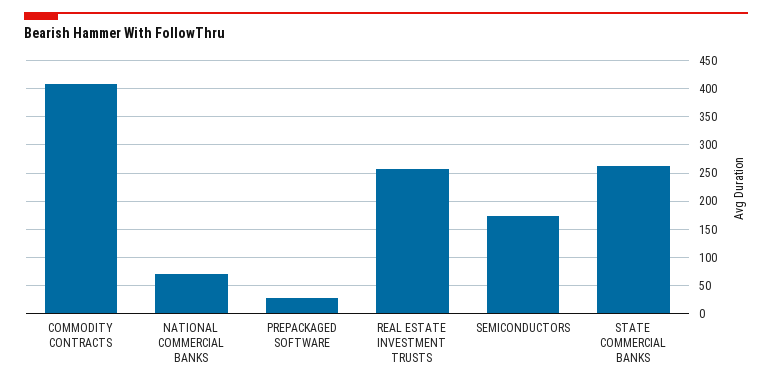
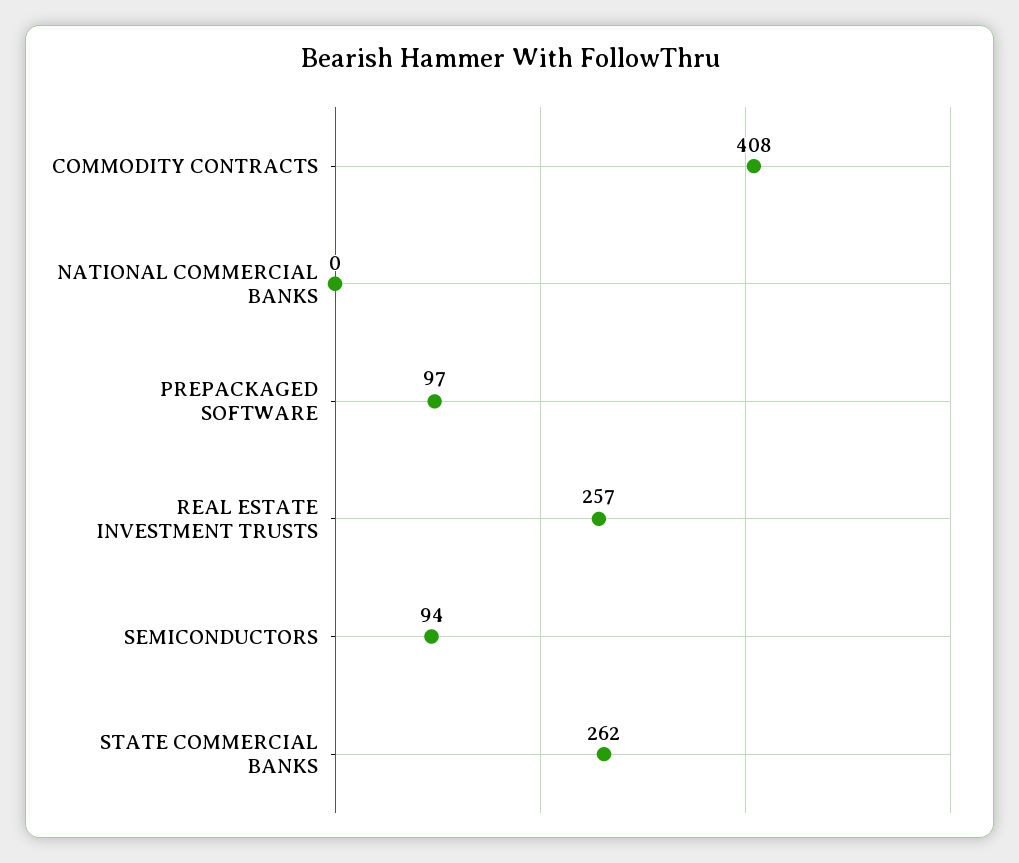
  {
    "COMMODITY CONTRACTS": 408,
-   "NATIONAL COMMERCIAL BANKS": 75,
+   "NATIONAL COMMERCIAL BANKS": 0,
-   "PREPACKAGED SOFTWARE": 25,
+   "PREPACKAGED SOFTWARE": 97,
    "REAL ESTATE INVESTMENT TRUSTS": 257,
-   "SEMICONDUCTORS": 175,
+   "SEMICONDUCTORS": 94,
    "STATE COMMERCIAL BANKS": 262
  }

